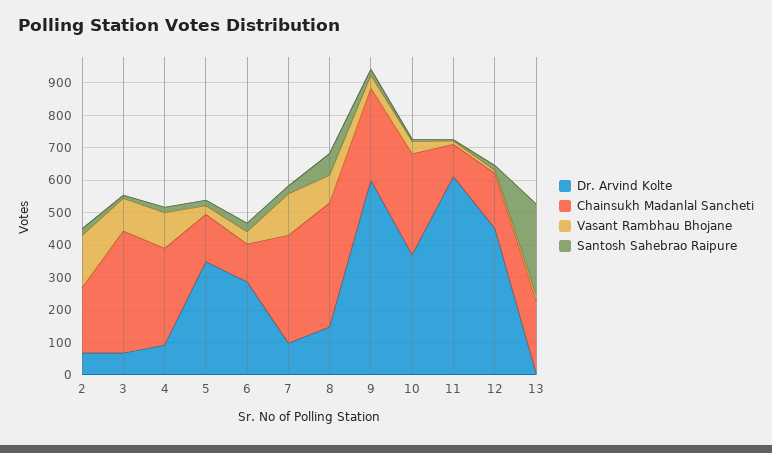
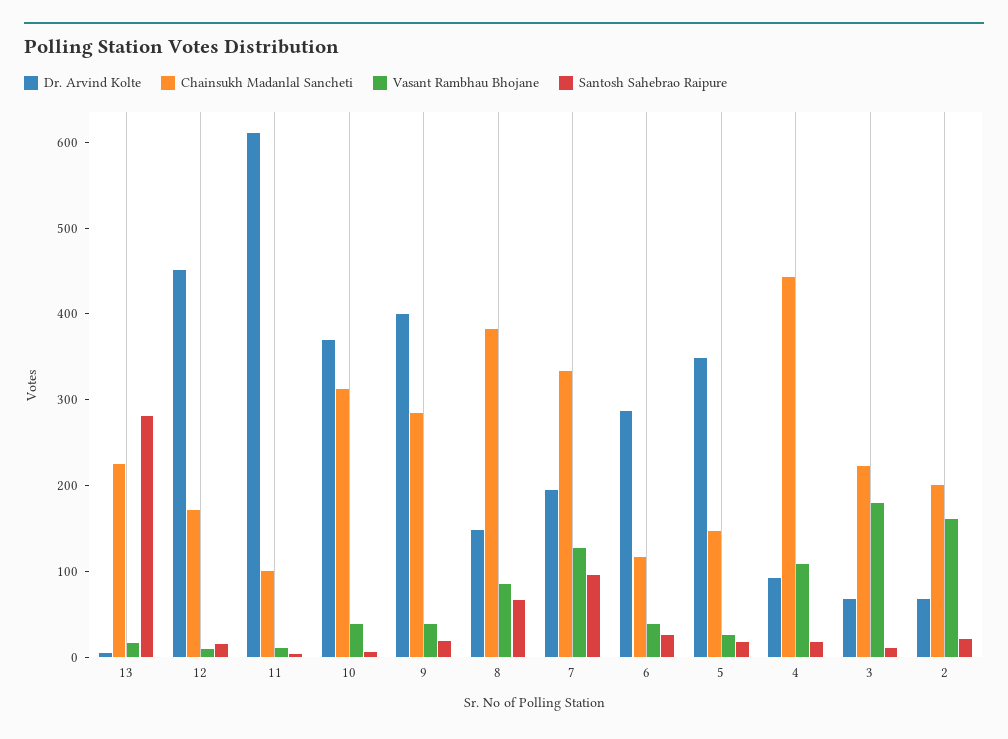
  {
    "Dr. Arvind Kolte": {
      "2": 60,
      "3": 60,
      "4": 100,
      "5": 340,
      "6": 280,
-     "7": 100,
+     "7": 200,
      "8": 140,
-     "9": 600,
+     "9": 400,
      "10": 380,
      "11": 620,
      "12": 460,
      "13": 0
    },
    "Chainsukh Madanlal Sancheti": {
      "2": 200,
-     "3": 375,
+     "3": 220,
-     "4": 300,
+     "4": 440,
      "5": 140,
      "6": 120,
      "7": 340,
      "8": 380,
      "9": 280,
      "10": 320,
      "11": 100,
      "12": 180,
      "13": 220
    },
    "Vasant Rambhau Bhojane": {
      "2": 160,
-     "3": 100,
+     "3": 180,
      "4": 100,
      "5": 20,
      "6": 40,
      "7": 120,
      "8": 80,
      "9": 40,
      "10": 40,
      "11": 20,
      "12": 0,
      "13": 20
    },
    "Santosh Sahebrao Raipure": {
      "2": 20,
      "3": 20,
      "4": 20,
      "5": 20,
      "6": 20,
-     "7": 25,
+     "7": 100,
      "8": 60,
      "9": 20,
      "10": 0,
      "11": 0,
      "12": 20,
      "13": 280
    }
  }

